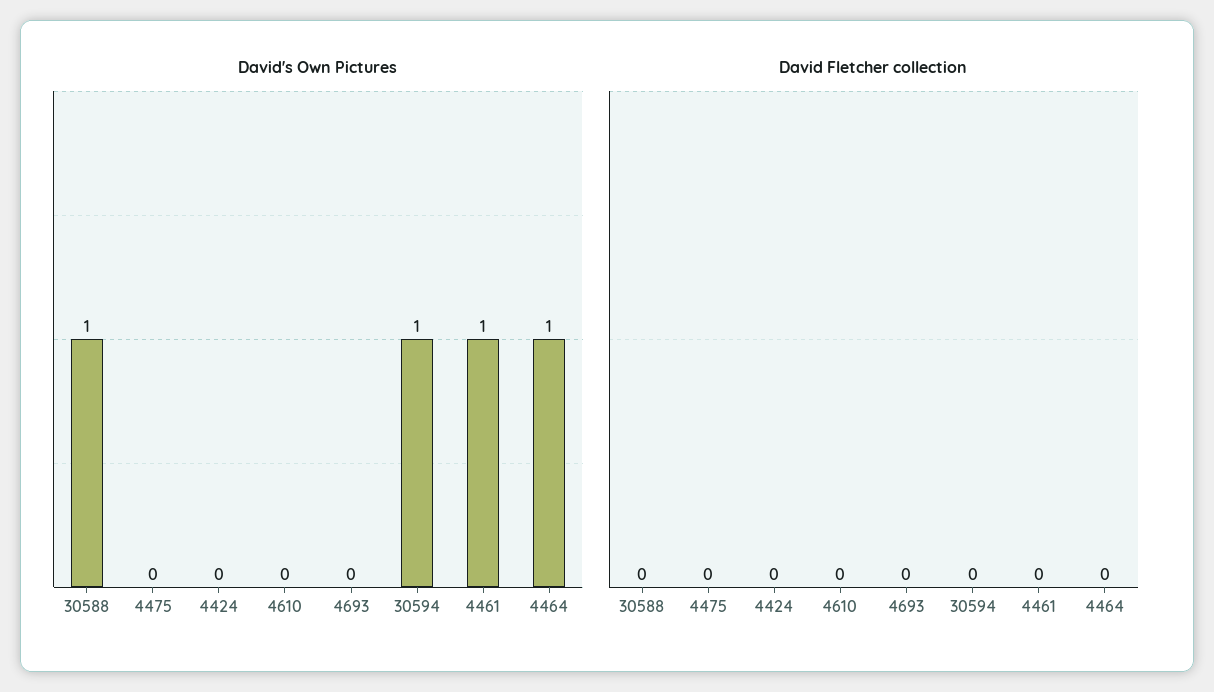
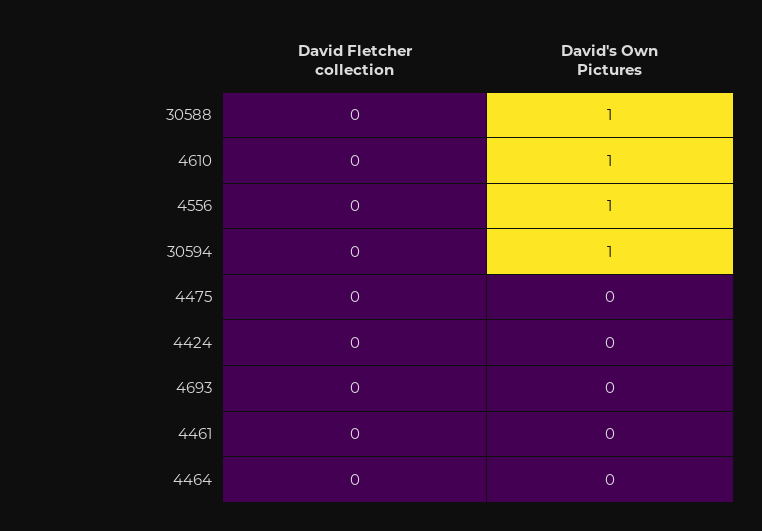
  {
    "David's Own Pictures": {
      "30588": 1,
      "4475": 0,
      "4424": 0,
-     "4610": 0,
+     "4610": 1,
      "4693": 0,
      "30594": 1,
-     "4461": 1,
+     "4461": 0,
-     "4464": 1
+     "4464": 0,
+     "4556": 1
    },
    "David Fletcher collection": {
      "30588": 0,
      "4475": 0,
      "4424": 0,
      "4610": 0,
      "4693": 0,
      "30594": 0,
      "4461": 0,
-     "4464": 0
+     "4464": 0,
+     "4556": 0
    }
  }

